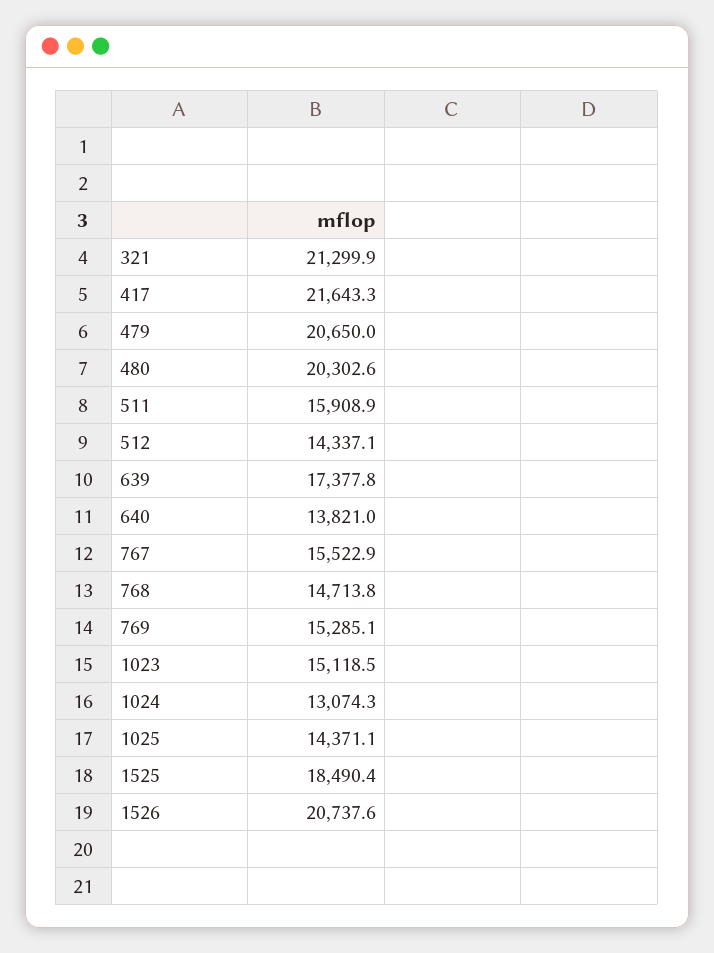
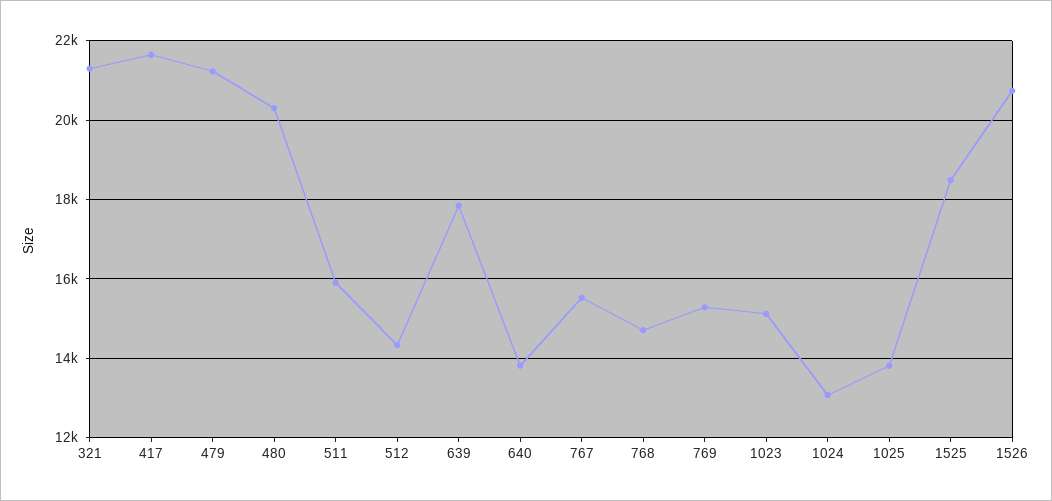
  {
    "321": 21299.9,
    "417": 21643.3,
-   "479": 20650,
+   "479": 21200,
    "480": 20302.6,
    "511": 15908.9,
    "512": 14337.1,
-   "639": 17377.8,
+   "639": 17800,
    "640": 13821,
    "767": 15522.9,
    "768": 14713.8,
    "769": 15285.1,
    "1023": 15118.5,
    "1024": 13074.3,
-   "1025": 14371.1,
+   "1025": 13800,
    "1525": 18490.4,
    "1526": 20737.6
  }

